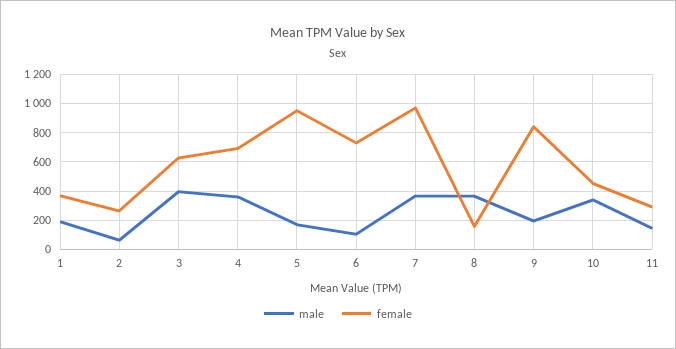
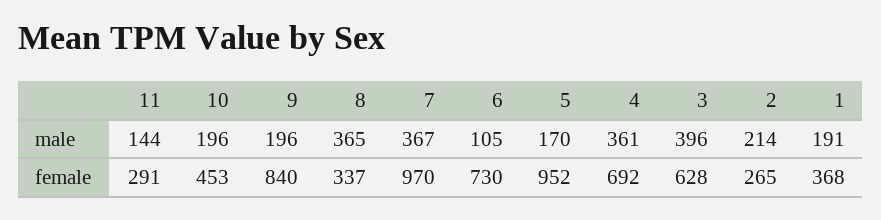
  {
    "male": {
      "1": 191,
-     "2": 50,
+     "2": 214,
      "3": 396,
      "4": 361,
      "5": 170,
      "6": 105,
      "7": 367,
      "8": 365,
      "9": 196,
-     "10": 350,
+     "10": 196,
      "11": 144
    },
    "female": {
      "1": 368,
      "2": 265,
      "3": 628,
      "4": 692,
      "5": 952,
      "6": 730,
      "7": 970,
-     "8": 150,
+     "8": 337,
      "9": 840,
      "10": 453,
      "11": 291
    }
  }

